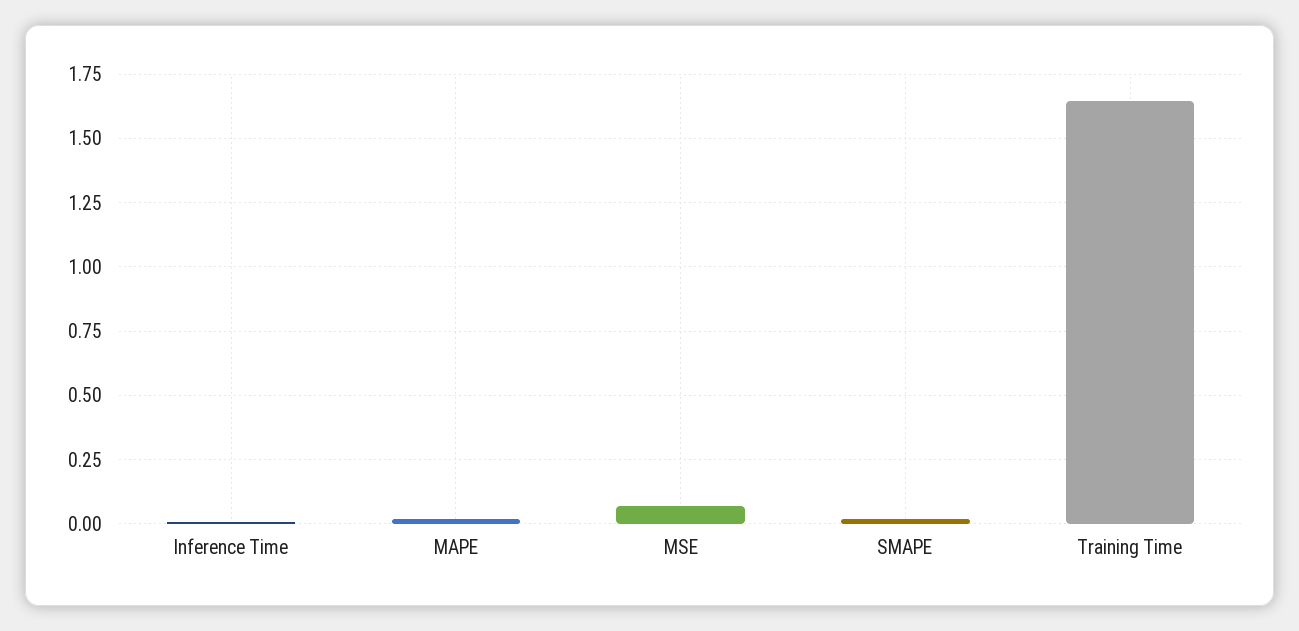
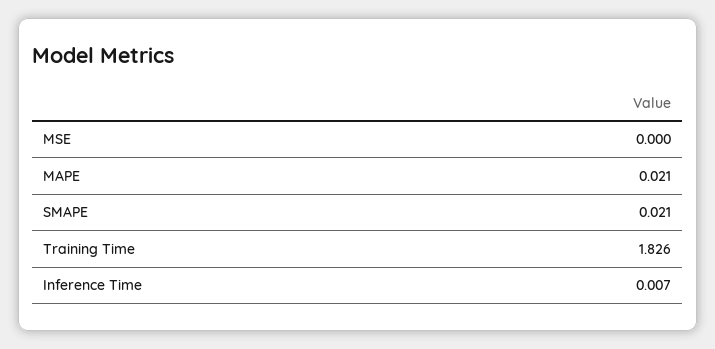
  {
    "Inference Time": 0.007,
    "MAPE": 0.021,
-   "MSE": 0.075,
+   "MSE": 0,
    "SMAPE": 0.021,
-   "Training Time": 1.65
+   "Training Time": 1.826
  }

